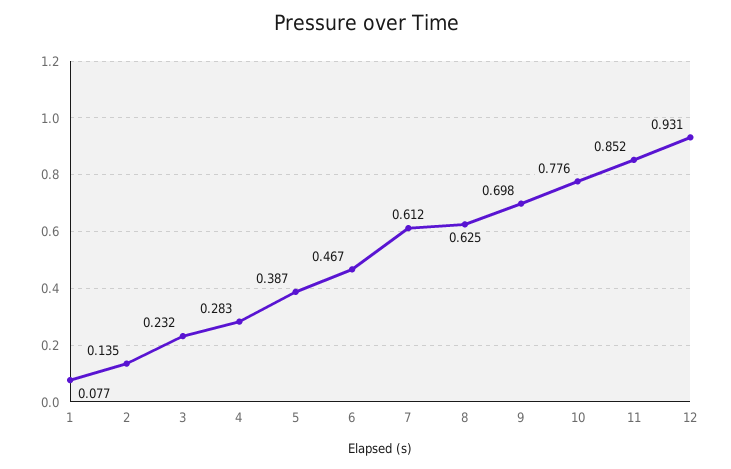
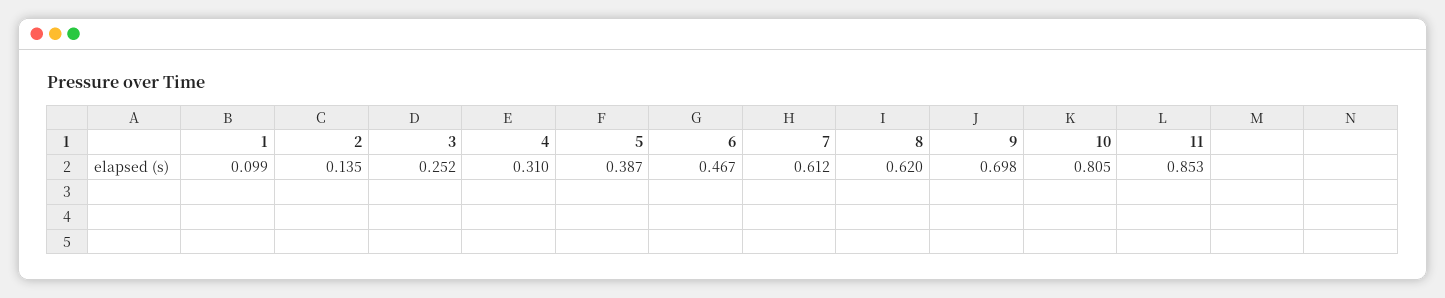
  {
-   "1": 0.077,
+   "1": 0.099,
    "2": 0.135,
-   "3": 0.232,
+   "3": 0.252,
-   "4": 0.283,
+   "4": 0.31,
    "5": 0.387,
    "6": 0.467,
    "7": 0.612,
-   "8": 0.625,
+   "8": 0.62,
    "9": 0.698,
-   "10": 0.776,
+   "10": 0.805,
-   "11": 0.852,
+   "11": 0.853
-   "12": 0.931
  }

